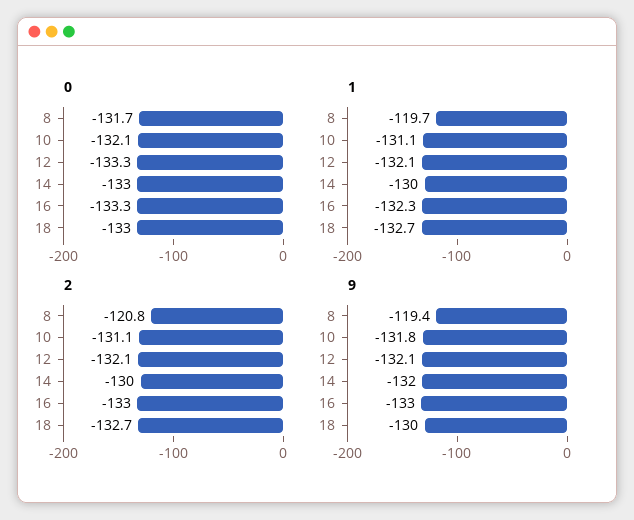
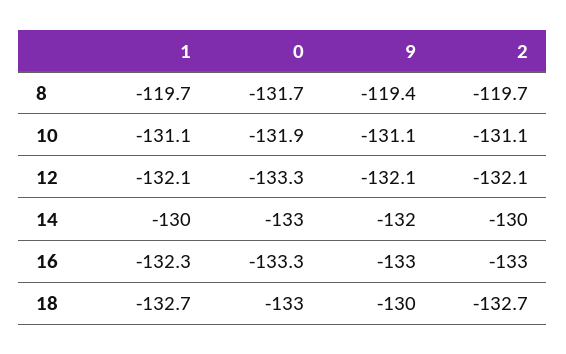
  {
    "0": {
      "8": -131.7,
-     "10": -132.1,
+     "10": -131.9,
      "12": -133.3,
      "14": -133,
      "16": -133.3,
      "18": -133
    },
    "1": {
      "8": -119.7,
      "10": -131.1,
      "12": -132.1,
      "14": -130,
      "16": -132.3,
      "18": -132.7
    },
    "2": {
-     "8": -120.8,
+     "8": -119.7,
      "10": -131.1,
      "12": -132.1,
      "14": -130,
      "16": -133,
      "18": -132.7
    },
    "9": {
      "8": -119.4,
-     "10": -131.8,
+     "10": -131.1,
      "12": -132.1,
      "14": -132,
      "16": -133,
      "18": -130
    }
  }

